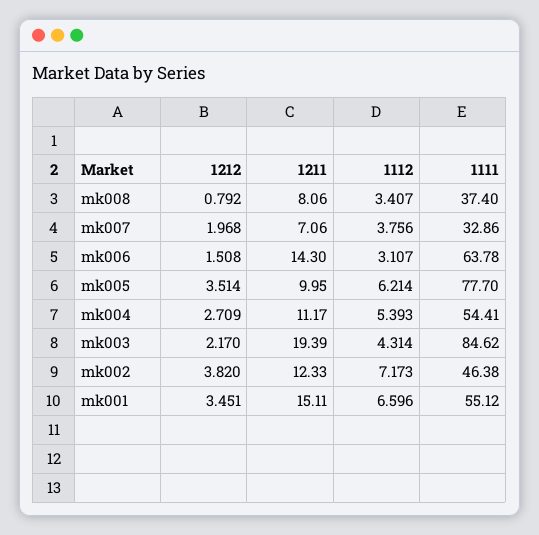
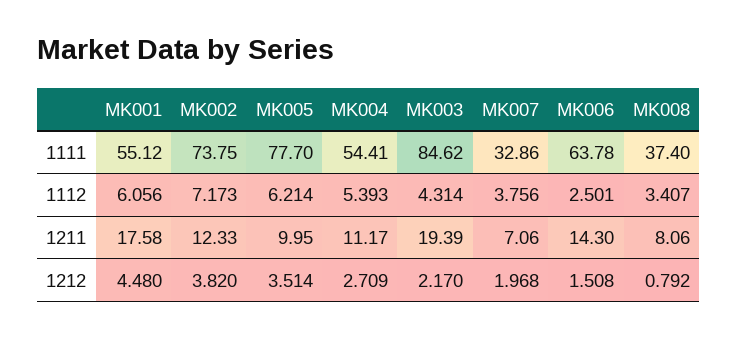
  {
    "1212": {
      "mk008": 0.792,
      "mk007": 1.968,
      "mk006": 1.508,
      "mk005": 3.514,
      "mk004": 2.709,
      "mk003": 2.17,
      "mk002": 3.82,
-     "mk001": 3.451
+     "mk001": 4.48
    },
    "1211": {
      "mk008": 8.06,
      "mk007": 7.06,
      "mk006": 14.3,
      "mk005": 9.95,
      "mk004": 11.17,
      "mk003": 19.39,
      "mk002": 12.33,
-     "mk001": 15.11
+     "mk001": 17.58
    },
    "1112": {
      "mk008": 3.407,
      "mk007": 3.756,
-     "mk006": 3.107,
+     "mk006": 2.501,
      "mk005": 6.214,
      "mk004": 5.393,
      "mk003": 4.314,
      "mk002": 7.173,
-     "mk001": 6.596
+     "mk001": 6.056
    },
    "1111": {
      "mk008": 37.4,
      "mk007": 32.86,
      "mk006": 63.78,
      "mk005": 77.7,
      "mk004": 54.41,
      "mk003": 84.62,
-     "mk002": 46.38,
+     "mk002": 73.75,
      "mk001": 55.12
    }
  }

